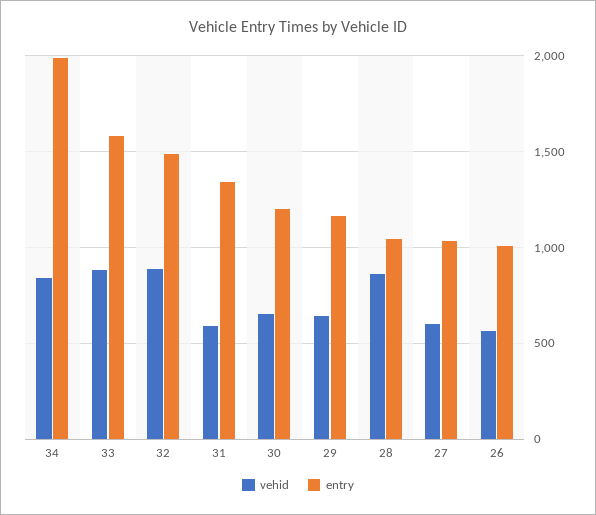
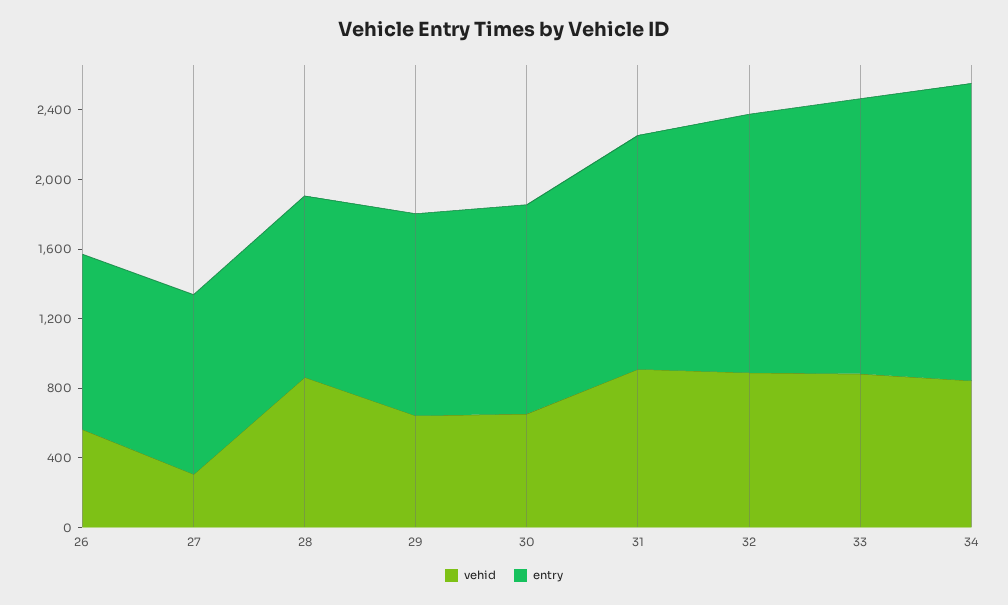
  {
    "vehid": {
      "34": 850,
      "33": 900,
      "32": 900,
-     "31": 600,
+     "31": 900,
      "30": 650,
      "29": 650,
      "28": 850,
-     "27": 600,
+     "27": 300,
      "26": 550
    },
    "entry": {
-     "34": 2000,
+     "34": 1700,
      "33": 1600,
      "32": 1500,
      "31": 1350,
      "30": 1200,
      "29": 1150,
      "28": 1050,
      "27": 1050,
      "26": 1000
    }
  }

